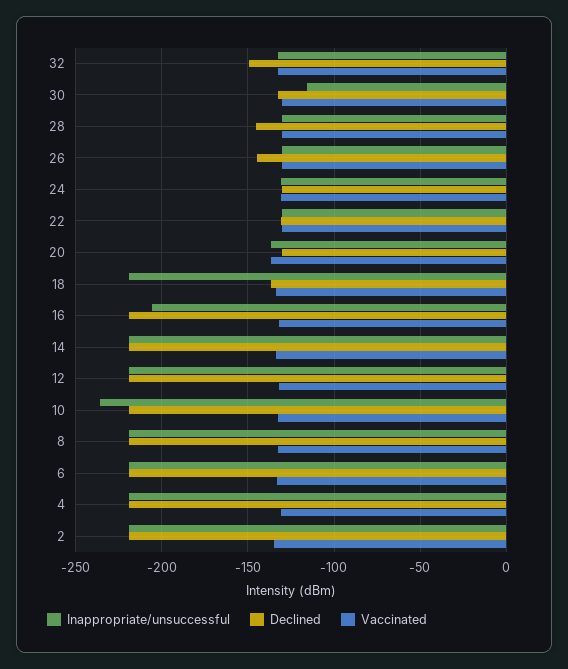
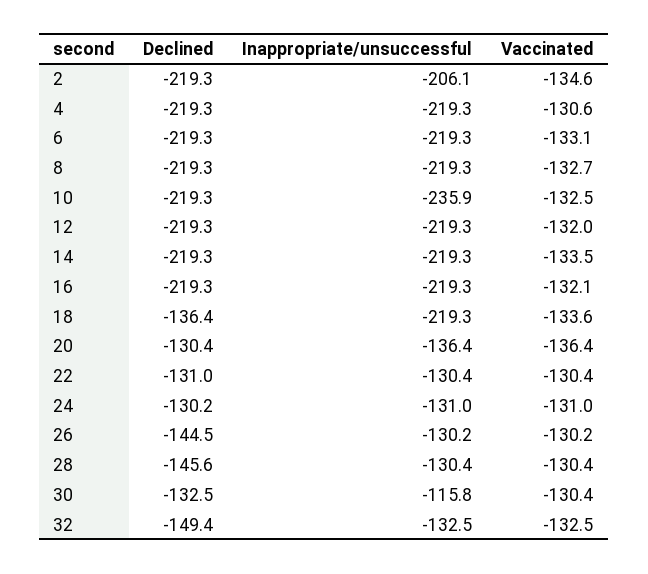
  {
    "Inappropriate/unsuccessful": {
      "32": -132.5,
      "30": -115.8,
      "28": -130.4,
      "26": -130.2,
      "24": -131,
      "22": -130.4,
      "20": -136.4,
      "18": -219.3,
-     "16": -205,
+     "16": -219.3,
      "14": -219.3,
      "12": -219.3,
      "10": -235.9,
      "8": -219.3,
      "6": -219.3,
      "4": -219.3,
-     "2": -220
+     "2": -206.1
    },
    "Declined": {
      "32": -149.4,
      "30": -132.5,
      "28": -145.6,
      "26": -144.5,
      "24": -130.2,
      "22": -131,
      "20": -130.4,
      "18": -136.4,
      "16": -219.3,
      "14": -219.3,
      "12": -219.3,
      "10": -219.3,
      "8": -219.3,
      "6": -219.3,
      "4": -219.3,
      "2": -219.3
    },
    "Vaccinated": {
      "32": -132.5,
      "30": -130.4,
      "28": -130.4,
      "26": -130.2,
      "24": -131,
      "22": -130.4,
      "20": -136.4,
      "18": -133.6,
      "16": -132.1,
      "14": -133.5,
      "12": -132,
      "10": -132.5,
      "8": -132.7,
      "6": -133.1,
      "4": -130.6,
      "2": -134.6
    }
  }

